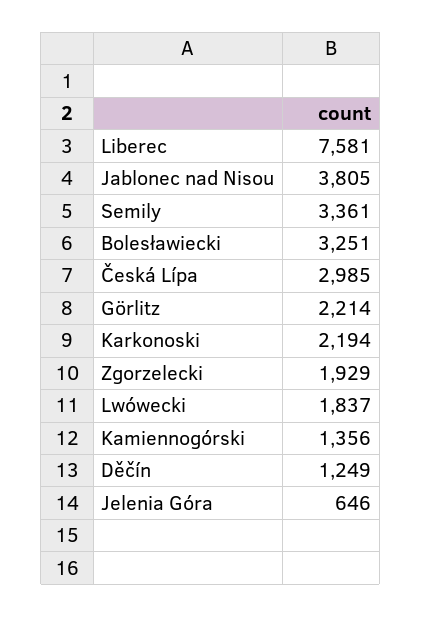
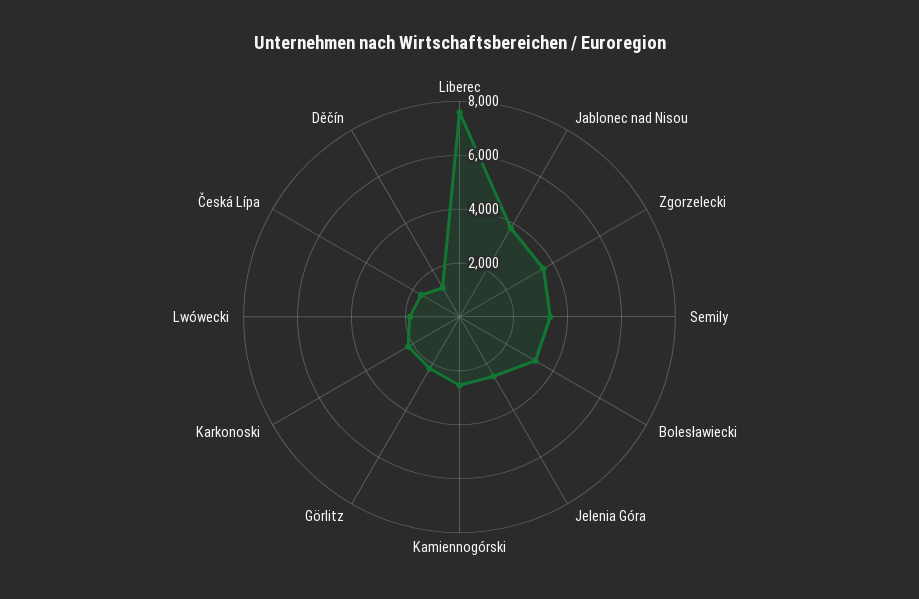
  {
    "Liberec": 7581,
    "Jablonec nad Nisou": 3805,
    "Semily": 3361,
    "Bolesławiecki": 3251,
-   "Česká Lípa": 2985,
+   "Česká Lípa": 1500,
    "Görlitz": 2214,
    "Karkonoski": 2194,
-   "Zgorzelecki": 1929,
+   "Zgorzelecki": 3500,
    "Lwówecki": 1837,
-   "Kamiennogórski": 1356,
+   "Kamiennogórski": 2500,
    "Děčín": 1249,
-   "Jelenia Góra": 646
+   "Jelenia Góra": 2500
  }

